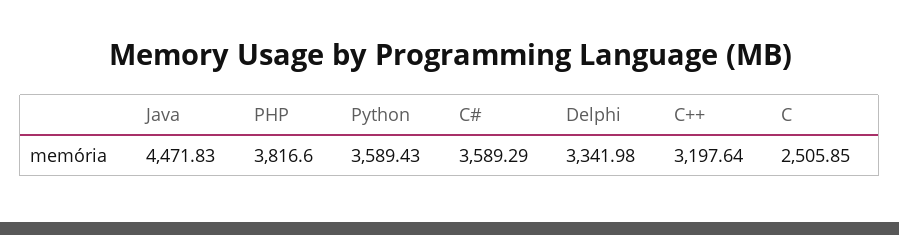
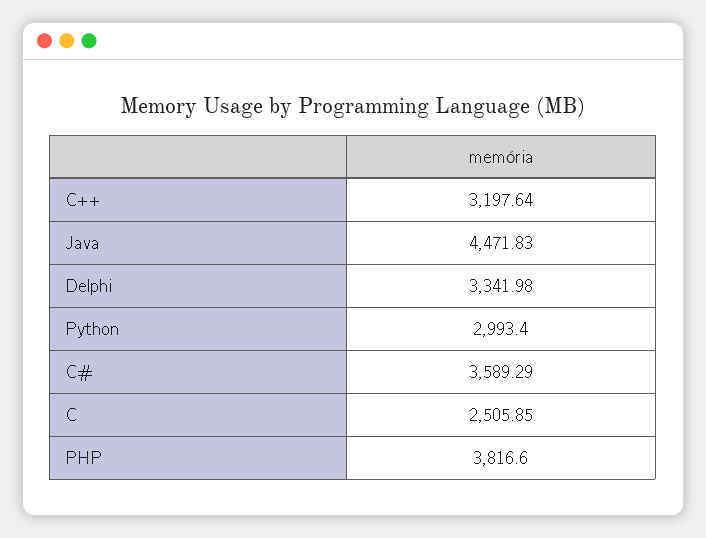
  {
    "Java": 4471.83,
    "PHP": 3816.6,
-   "Python": 3589.43,
+   "Python": 2993.4,
    "C#": 3589.29,
    "Delphi": 3341.98,
    "C++": 3197.64,
    "C": 2505.85
  }

